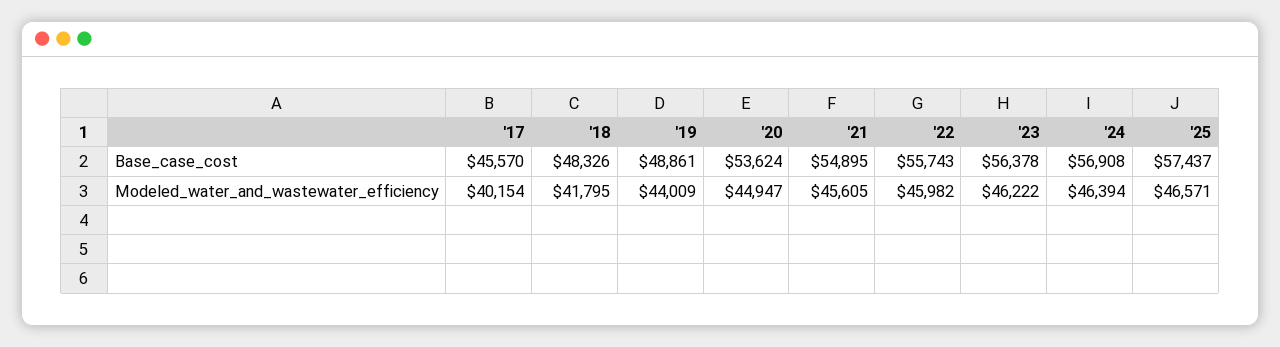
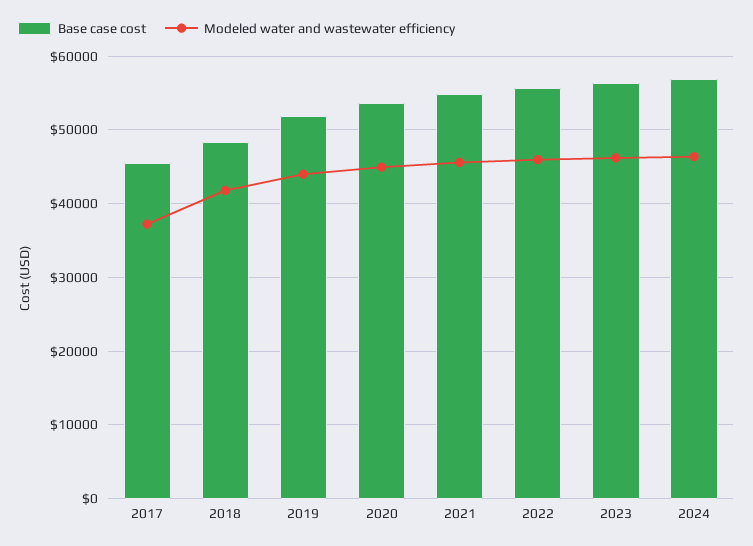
  {
    "Base_case_cost": {
      "'17": 45570,
      "'18": 48326,
-     "'19": 48861,
+     "'19": 52000,
      "'20": 53624,
      "'21": 54895,
      "'22": 55743,
      "'23": 56378,
-     "'24": 56908,
+     "'24": 56908
-     "'25": 57437
    },
    "Modeled_water_and_wastewater_efficiency": {
-     "'17": 40154,
+     "'17": 37000,
      "'18": 41795,
      "'19": 44009,
      "'20": 44947,
      "'21": 45605,
      "'22": 45982,
      "'23": 46222,
-     "'24": 46394,
+     "'24": 46394
-     "'25": 46571
    }
  }

